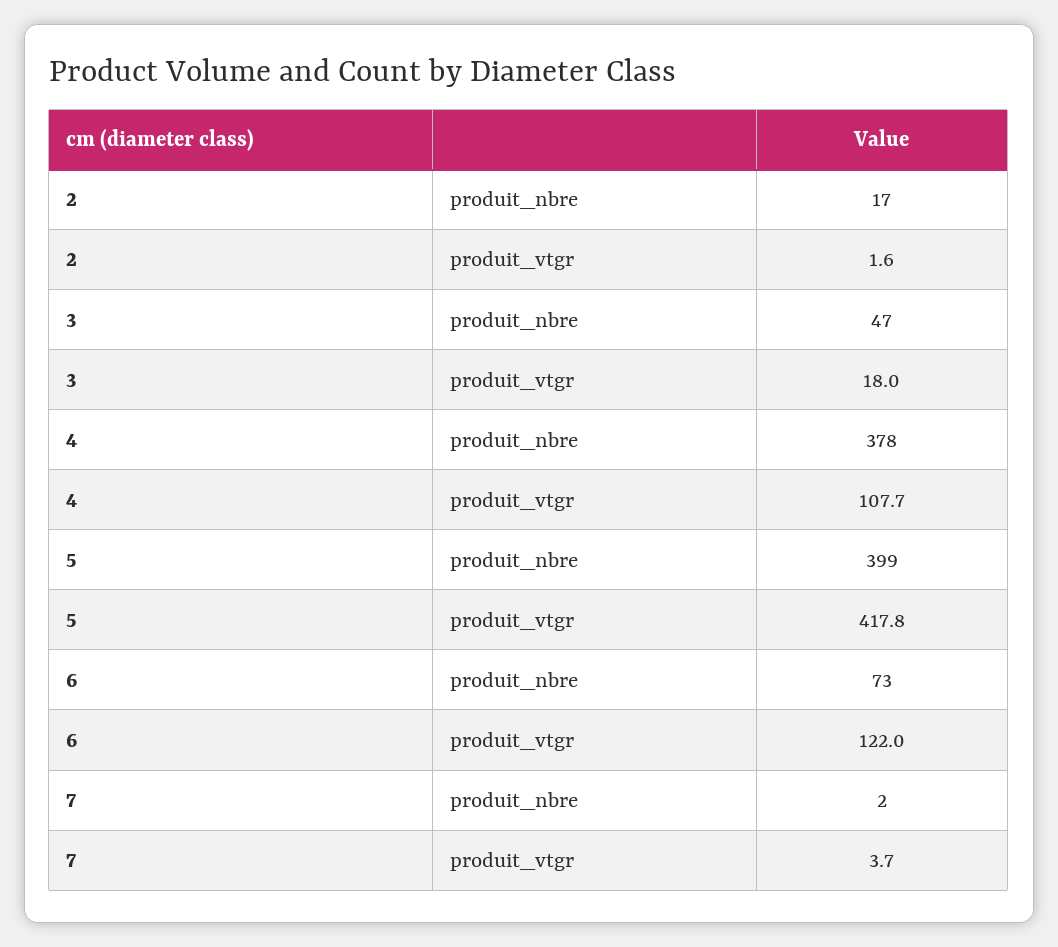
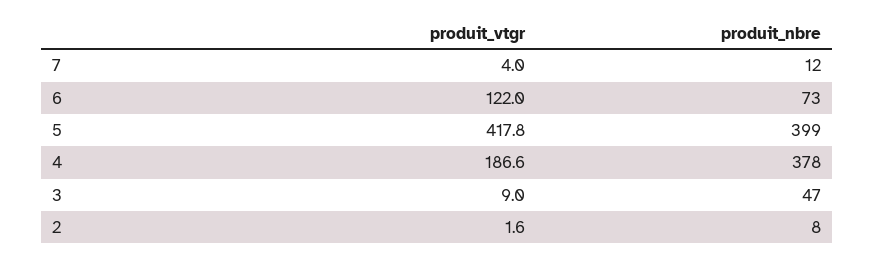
  {
    "2": {
-     "produit_nbre": 17,
+     "produit_nbre": 8,
      "produit_vtgr": 1.6
    },
    "3": {
      "produit_nbre": 47,
-     "produit_vtgr": 18
+     "produit_vtgr": 9
    },
    "4": {
      "produit_nbre": 378,
-     "produit_vtgr": 107.7
+     "produit_vtgr": 186.6
    },
    "5": {
      "produit_nbre": 399,
      "produit_vtgr": 417.8
    },
    "6": {
      "produit_nbre": 73,
      "produit_vtgr": 122
    },
    "7": {
-     "produit_nbre": 2,
+     "produit_nbre": 12,
-     "produit_vtgr": 3.7
+     "produit_vtgr": 4
    }
  }

